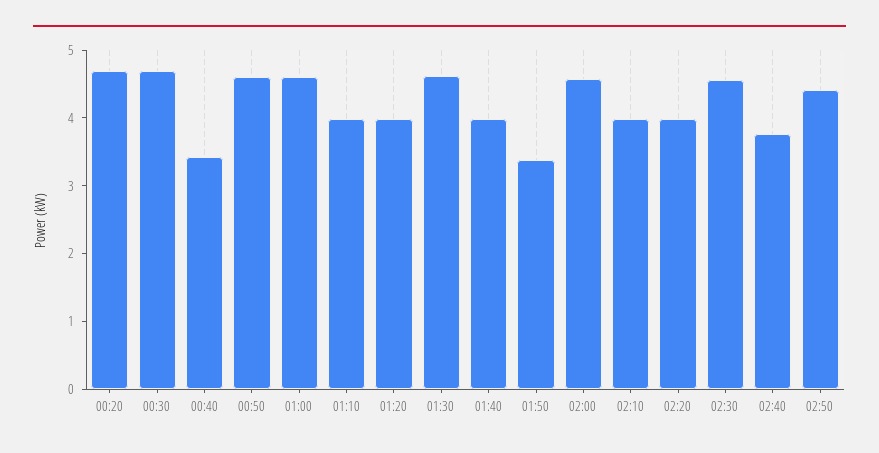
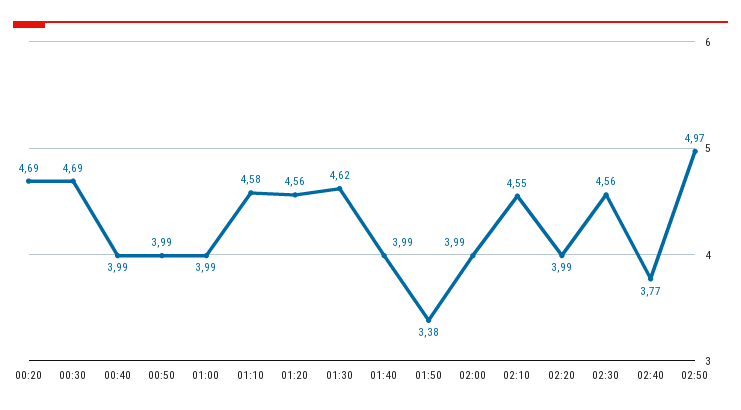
  {
    "00:20": 4.69,
    "00:30": 4.69,
-   "00:40": 3.4,
+   "00:40": 3.99,
-   "00:50": 4.6,
+   "00:50": 3.99,
-   "01:00": 4.6,
+   "01:00": 3.99,
-   "01:10": 4,
+   "01:10": 4.58,
-   "01:20": 4,
+   "01:20": 4.56,
    "01:30": 4.62,
    "01:40": 3.99,
    "01:50": 3.38,
-   "02:00": 4.6,
+   "02:00": 3.99,
-   "02:10": 4,
+   "02:10": 4.55,
    "02:20": 3.99,
    "02:30": 4.56,
    "02:40": 3.77,
-   "02:50": 4.4
+   "02:50": 4.97
  }

